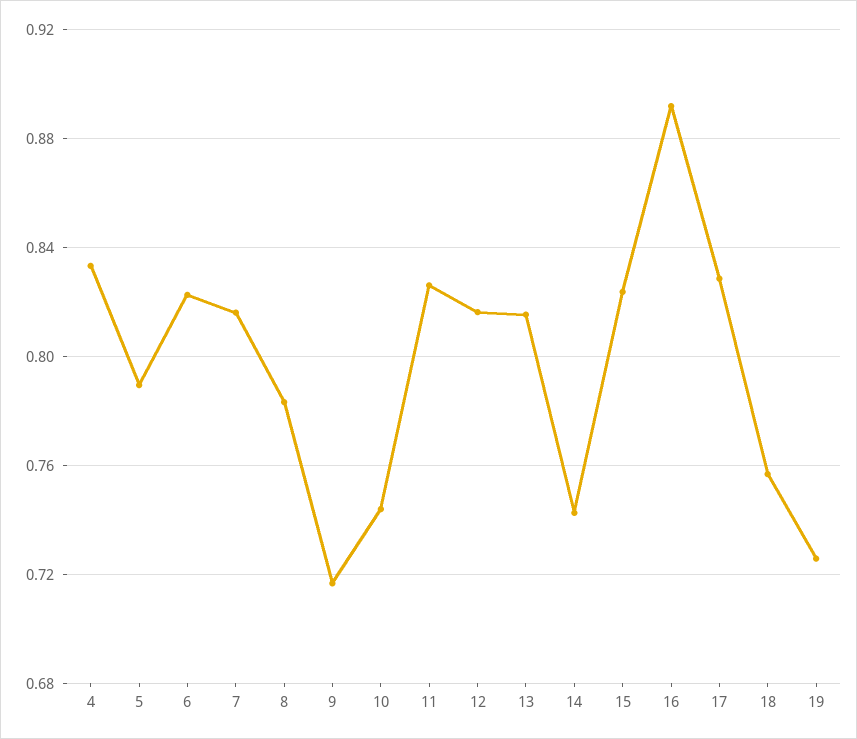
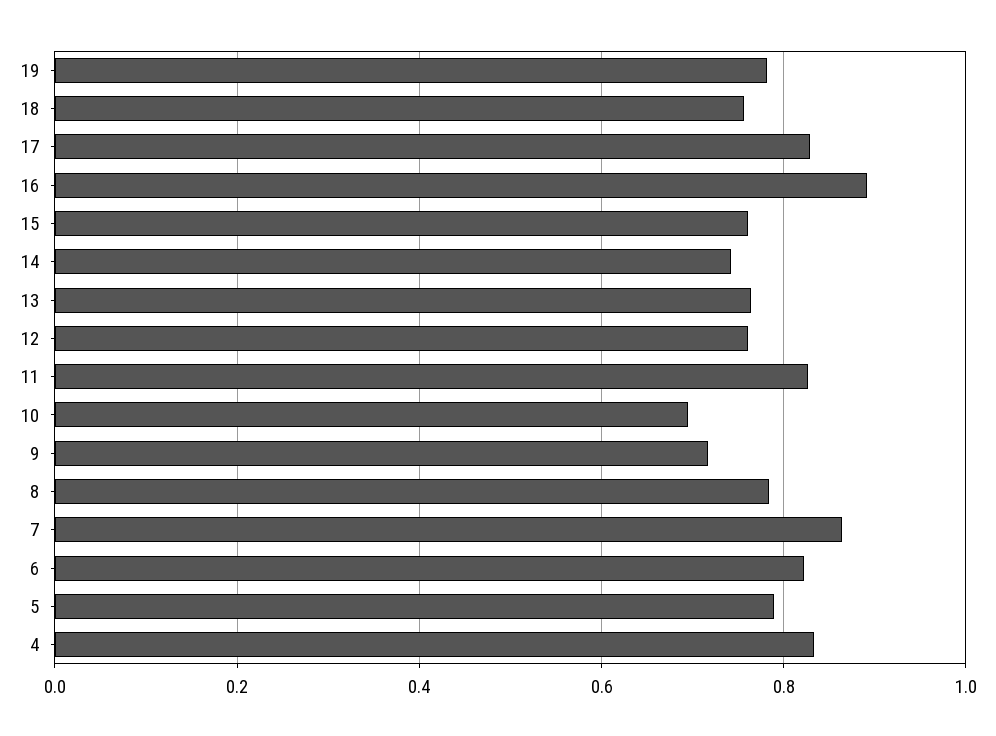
  {
    "4": 0.835,
    "5": 0.79,
    "6": 0.825,
-   "7": 0.815,
+   "7": 0.86,
    "8": 0.785,
    "9": 0.715,
-   "10": 0.745,
+   "10": 0.7,
    "11": 0.825,
-   "12": 0.815,
+   "12": 0.76,
-   "13": 0.815,
+   "13": 0.76,
    "14": 0.745,
-   "15": 0.825,
+   "15": 0.76,
    "16": 0.89,
    "17": 0.83,
    "18": 0.755,
-   "19": 0.725
+   "19": 0.78
  }

